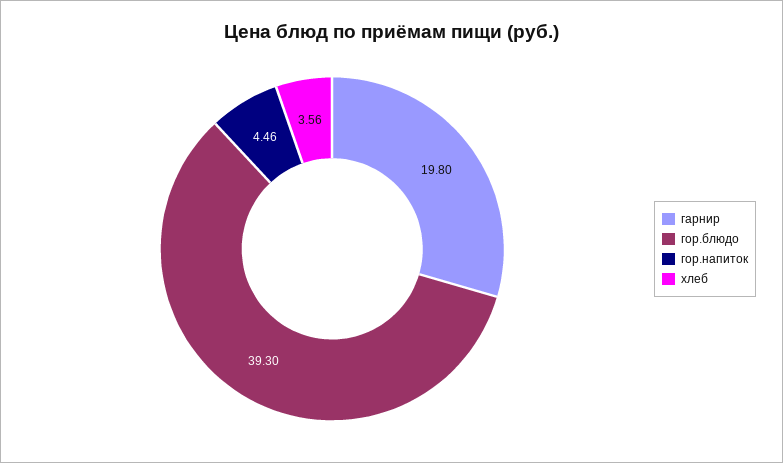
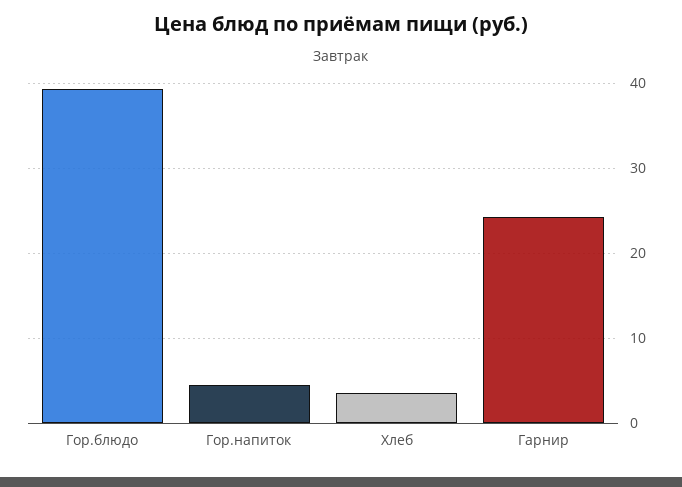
  {
-   "гарнир": 19.8,
+   "гарнир": 24,
    "гор.блюдо": 39.3,
    "гор.напиток": 4.46,
    "хлеб": 3.56
  }

